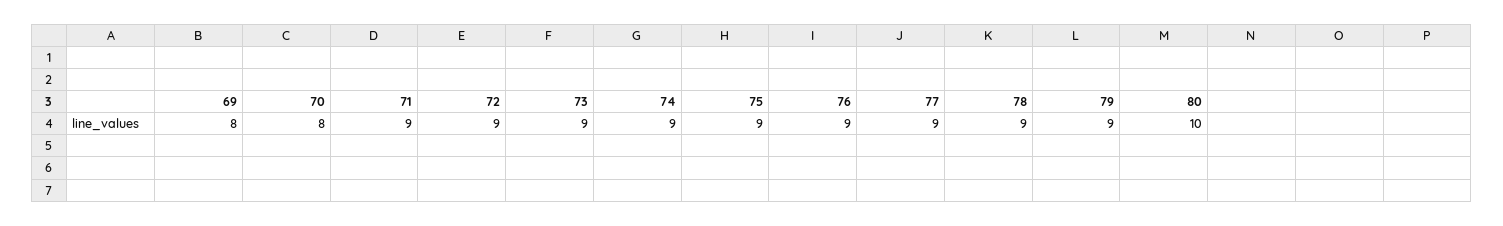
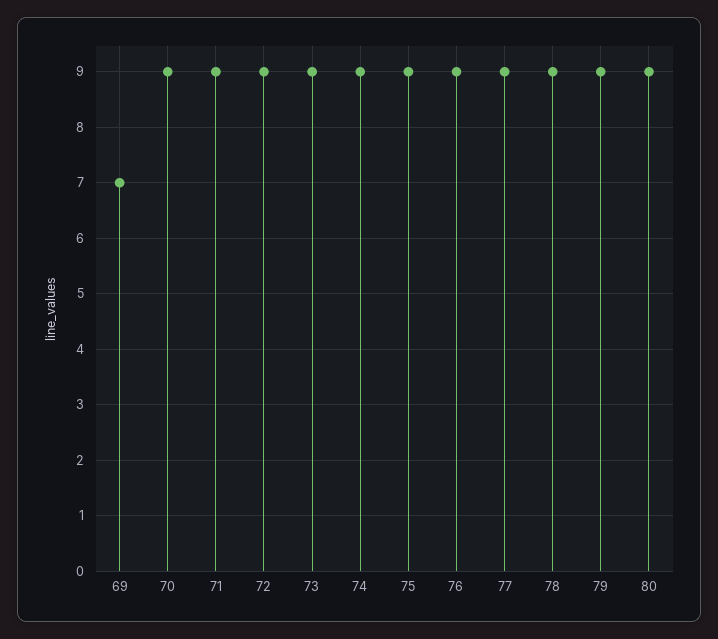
  {
-   "69": 8,
+   "69": 7,
-   "70": 8,
+   "70": 9,
    "71": 9,
    "72": 9,
    "73": 9,
    "74": 9,
    "75": 9,
    "76": 9,
    "77": 9,
    "78": 9,
    "79": 9,
-   "80": 10
+   "80": 9
  }

